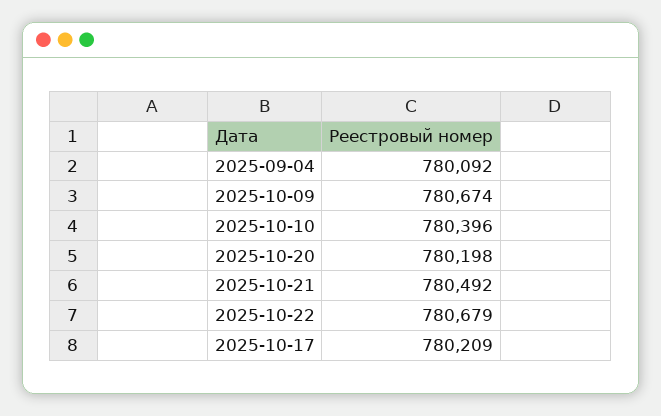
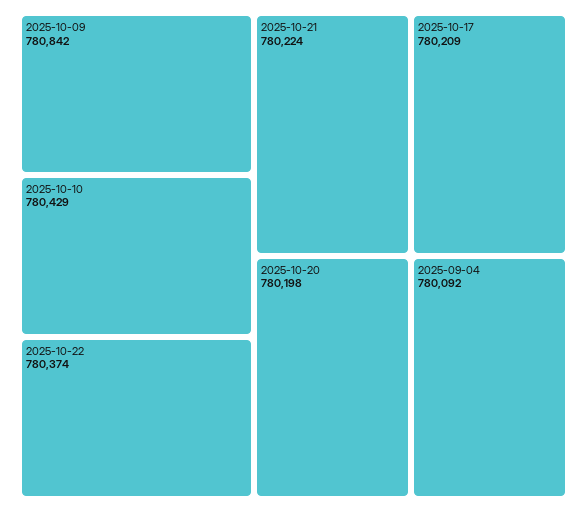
  {
    "2025-09-04": 780092,
-   "2025-10-09": 780674,
+   "2025-10-09": 780842,
-   "2025-10-10": 780396,
+   "2025-10-10": 780429,
    "2025-10-20": 780198,
-   "2025-10-21": 780492,
+   "2025-10-21": 780224,
-   "2025-10-22": 780679,
+   "2025-10-22": 780374,
    "2025-10-17": 780209
  }

